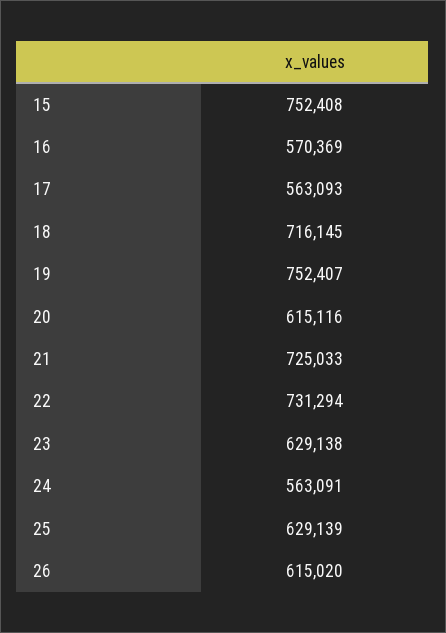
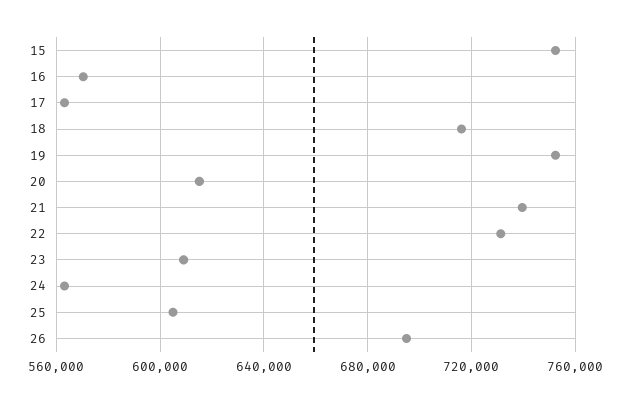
  {
    "15": 752408,
    "16": 570369,
    "17": 563093,
    "18": 716145,
    "19": 752407,
    "20": 615116,
-   "21": 725033,
+   "21": 740000,
    "22": 731294,
-   "23": 629138,
+   "23": 610000,
    "24": 563091,
-   "25": 629139,
+   "25": 605000,
-   "26": 615020
+   "26": 695000
  }

